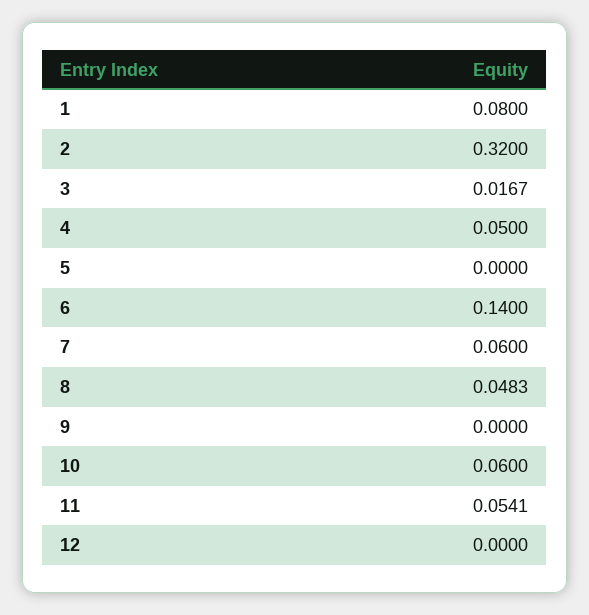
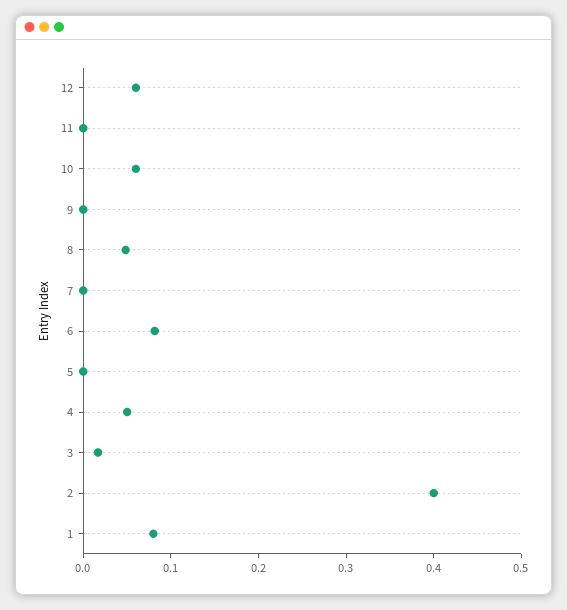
  {
    "1": 0.08,
-   "2": 0.32,
+   "2": 0.4,
    "3": 0.0167,
    "4": 0.05,
    "5": 0,
-   "6": 0.14,
+   "6": 0.08,
-   "7": 0.06,
+   "7": 0,
    "8": 0.0483,
    "9": 0,
    "10": 0.06,
-   "11": 0.0541,
+   "11": 0,
-   "12": 0
+   "12": 0.06
  }

